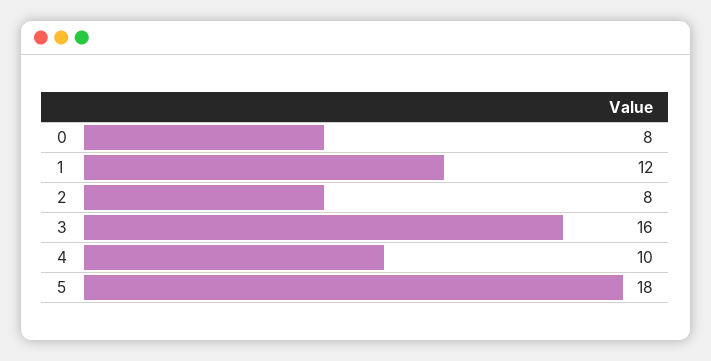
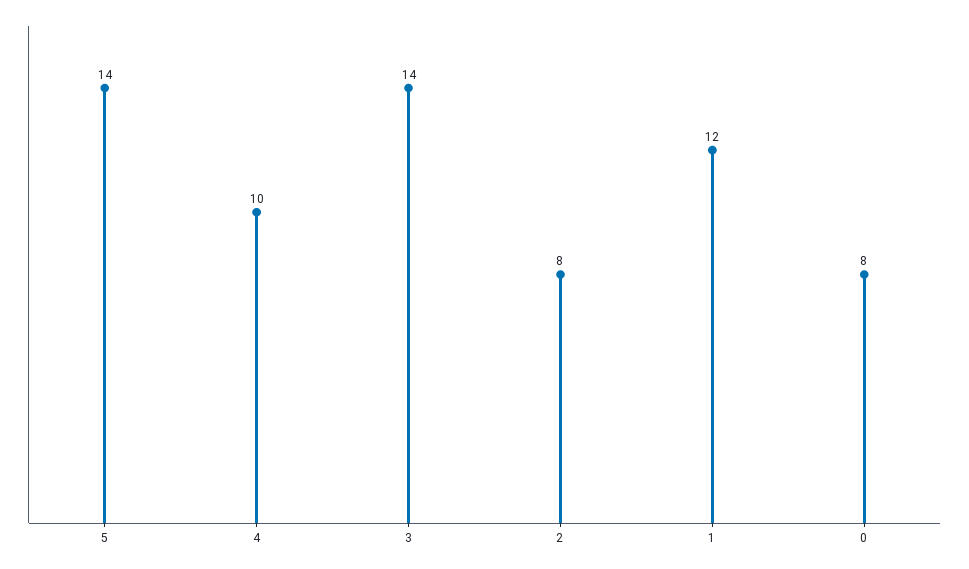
  {
    "0": 8,
    "1": 12,
    "2": 8,
-   "3": 16,
+   "3": 14,
    "4": 10,
-   "5": 18
+   "5": 14
  }

